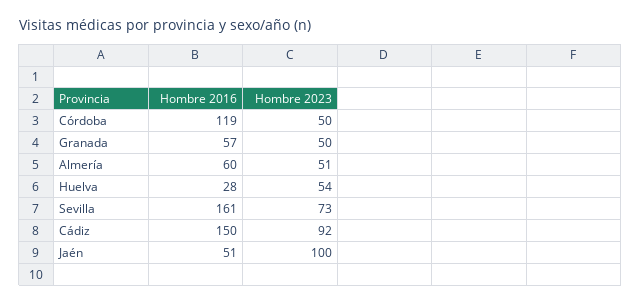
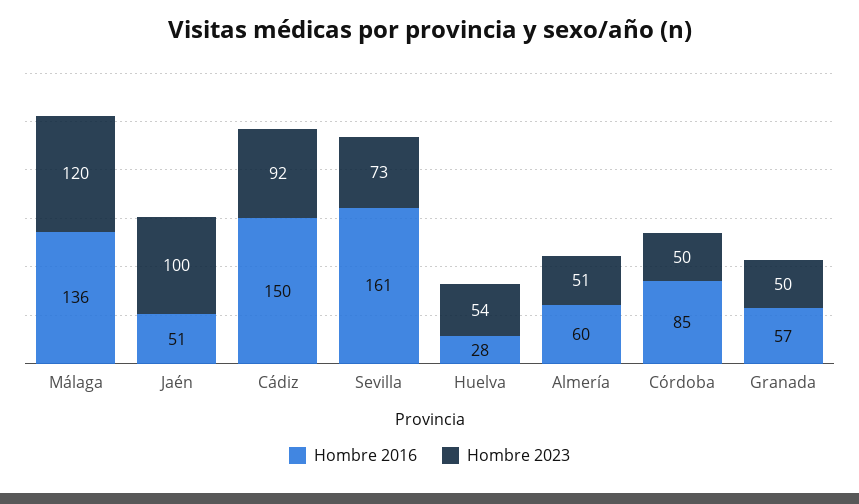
  {
    "Hombre 2016": {
-     "Córdoba": 119,
+     "Córdoba": 85,
      "Granada": 57,
      "Almería": 60,
      "Huelva": 28,
      "Sevilla": 161,
      "Cádiz": 150,
-     "Jaén": 51
+     "Jaén": 51,
+     "Málaga": 136
    },
    "Hombre 2023": {
      "Córdoba": 50,
      "Granada": 50,
      "Almería": 51,
      "Huelva": 54,
      "Sevilla": 73,
      "Cádiz": 92,
-     "Jaén": 100
+     "Jaén": 100,
+     "Málaga": 120
    }
  }

